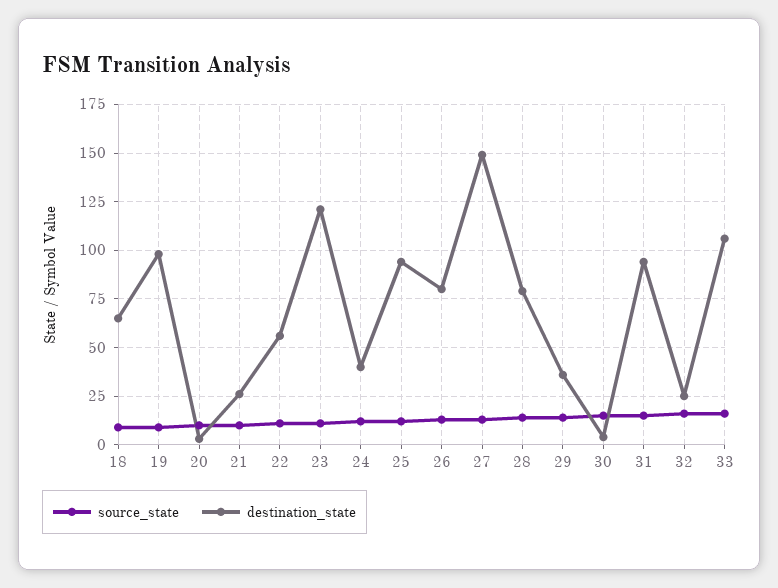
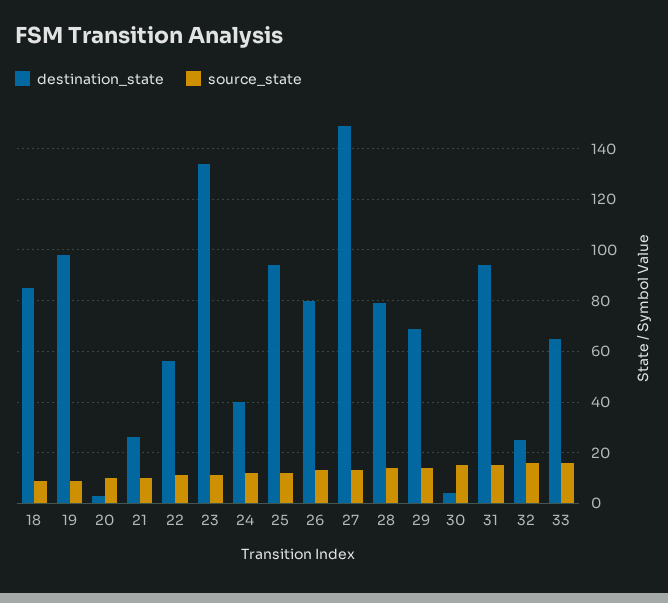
  {
    "source_state": {
      "18": 10,
      "19": 10,
      "20": 10,
      "21": 10,
      "22": 10,
      "23": 10,
      "24": 10,
      "25": 10,
      "26": 15,
      "27": 15,
      "28": 15,
      "29": 15,
      "30": 15,
      "31": 15,
      "32": 15,
      "33": 15
    },
    "destination_state": {
-     "18": 65,
+     "18": 85,
      "19": 100,
      "20": 5,
      "21": 25,
      "22": 55,
-     "23": 120,
+     "23": 135,
      "24": 40,
      "25": 95,
      "26": 80,
      "27": 150,
      "28": 80,
-     "29": 35,
+     "29": 70,
      "30": 5,
      "31": 95,
      "32": 25,
-     "33": 105
+     "33": 65
    }
  }

